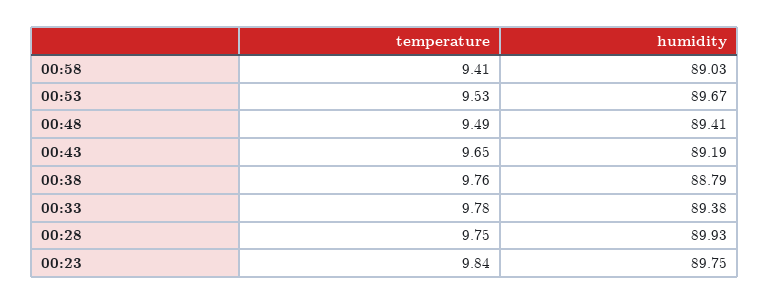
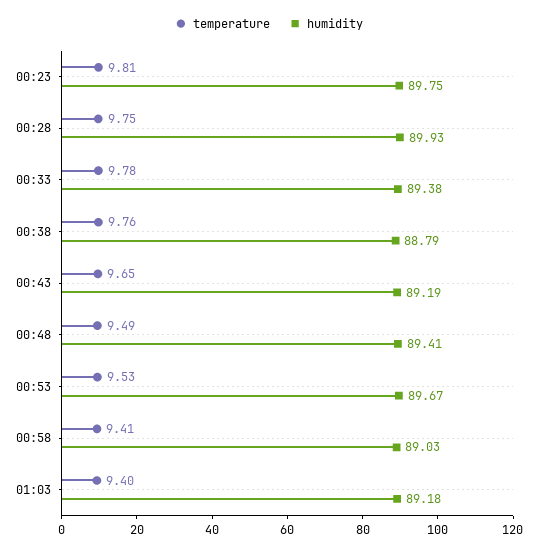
  {
    "temperature": {
      "00:58": 9.41,
      "00:53": 9.53,
      "00:48": 9.49,
      "00:43": 9.65,
      "00:38": 9.76,
      "00:33": 9.78,
      "00:28": 9.75,
-     "00:23": 9.84
+     "00:23": 9.81,
+     "01:03": 9.4
    },
    "humidity": {
      "00:58": 89.03,
      "00:53": 89.67,
      "00:48": 89.41,
      "00:43": 89.19,
      "00:38": 88.79,
      "00:33": 89.38,
      "00:28": 89.93,
-     "00:23": 89.75
+     "00:23": 89.75,
+     "01:03": 89.18
    }
  }

